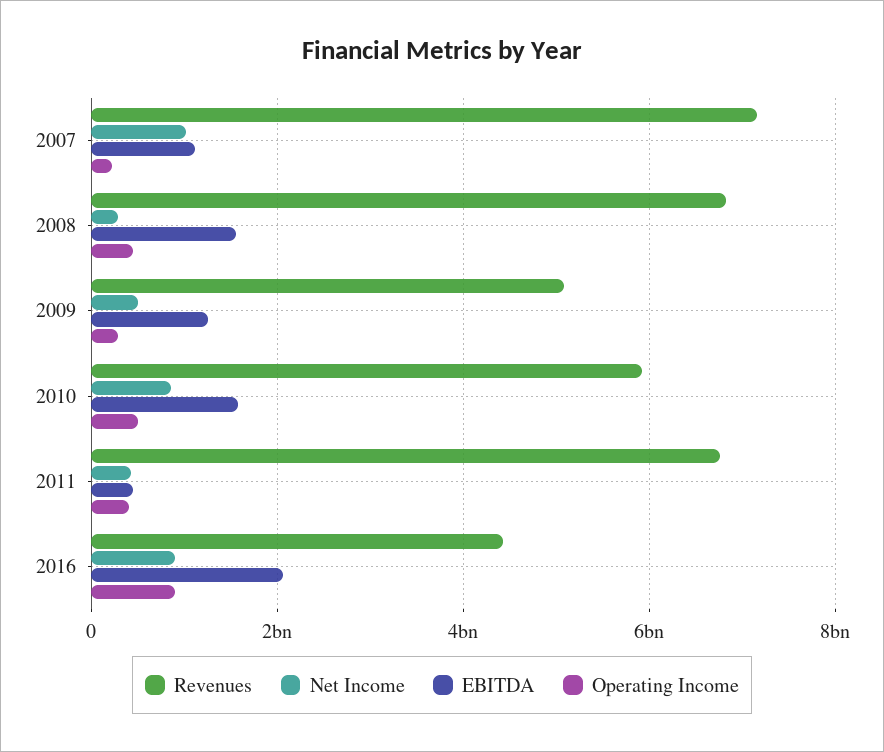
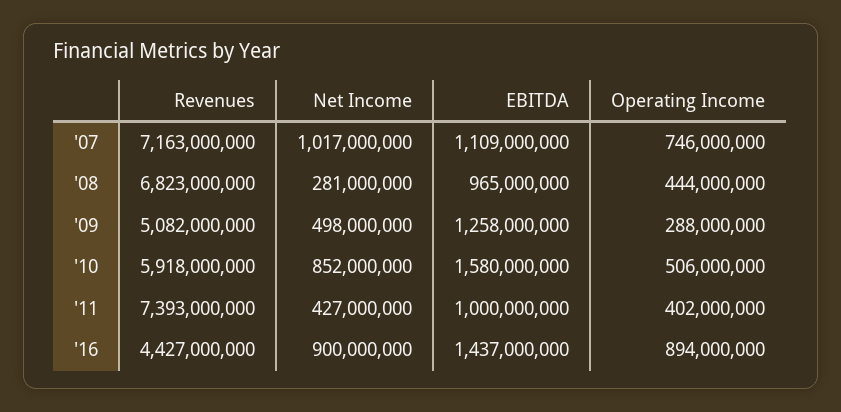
  {
    "Revenues": {
      "2007": 7163000000,
      "2008": 6823000000,
      "2009": 5082000000,
      "2010": 5918000000,
-     "2011": 6800000000,
+     "2011": 7393000000,
      "2016": 4427000000
    },
    "Net Income": {
      "2007": 1017000000,
      "2008": 281000000,
      "2009": 498000000,
      "2010": 852000000,
      "2011": 427000000,
      "2016": 900000000
    },
    "EBITDA": {
      "2007": 1109000000,
-     "2008": 1600000000,
+     "2008": 965000000,
      "2009": 1258000000,
      "2010": 1580000000,
-     "2011": 400000000,
+     "2011": 1000000000,
-     "2016": 2000000000
+     "2016": 1437000000
    },
    "Operating Income": {
-     "2007": 200000000,
+     "2007": 746000000,
      "2008": 444000000,
      "2009": 288000000,
      "2010": 506000000,
      "2011": 402000000,
      "2016": 894000000
    }
  }

